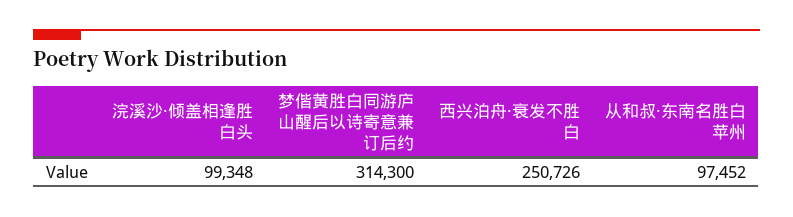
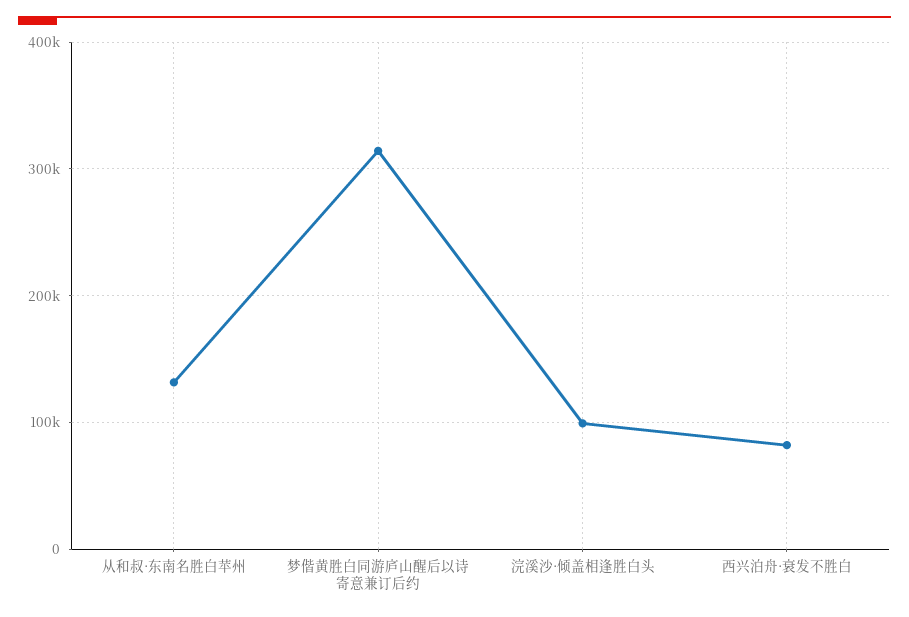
  {
    "浣溪沙·倾盖相逢胜白头": 99348,
    "梦偕黄胜白同游庐山醒后以诗寄意兼订后约": 314300,
-   "西兴泊舟·衰发不胜白": 250726,
+   "西兴泊舟·衰发不胜白": 80000,
-   "从和叔·东南名胜白苹州": 97452
+   "从和叔·东南名胜白苹州": 130000
  }

